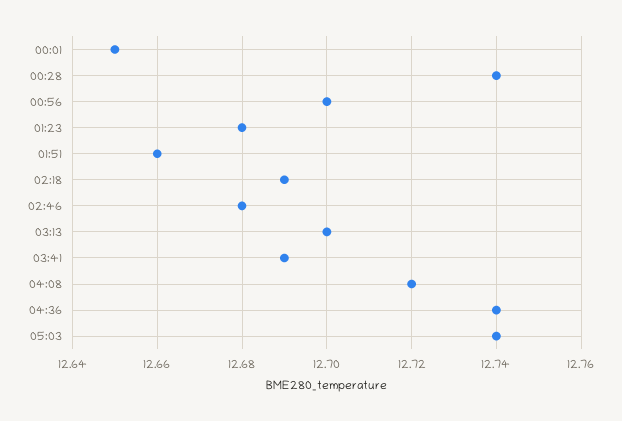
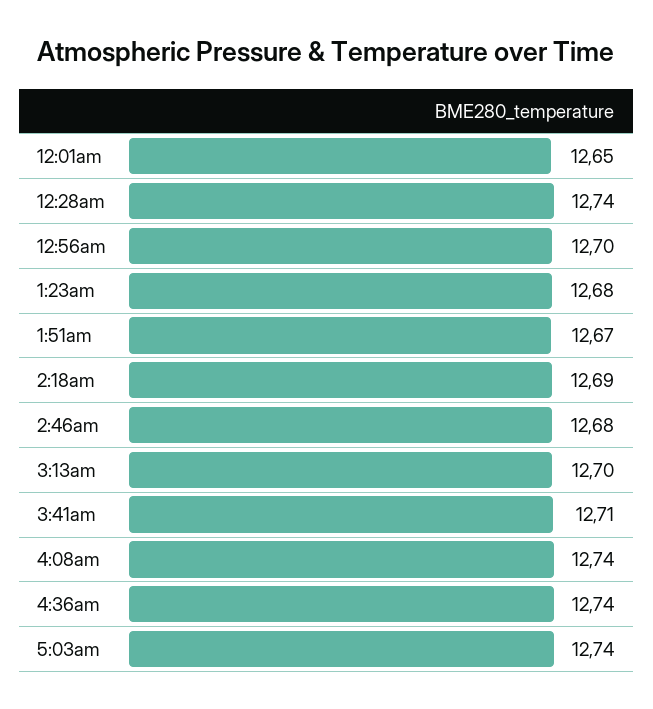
  {
    "00:01": 12.65,
    "00:28": 12.74,
    "00:56": 12.7,
    "01:23": 12.68,
-   "01:51": 12.66,
+   "01:51": 12.67,
    "02:18": 12.69,
    "02:46": 12.68,
    "03:13": 12.7,
-   "03:41": 12.69,
+   "03:41": 12.71,
-   "04:08": 12.72,
+   "04:08": 12.74,
    "04:36": 12.74,
    "05:03": 12.74
  }

